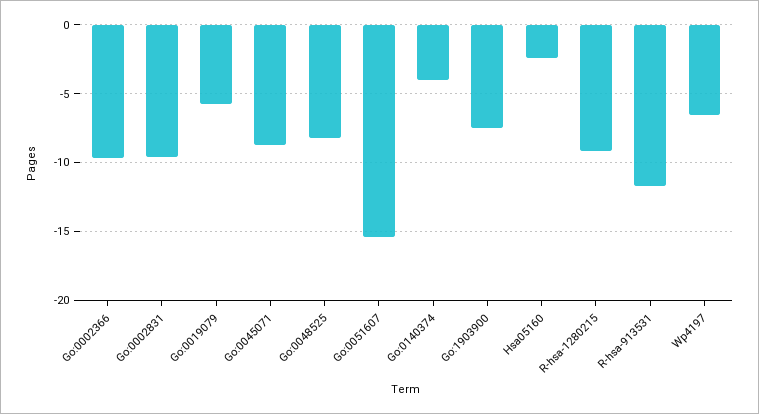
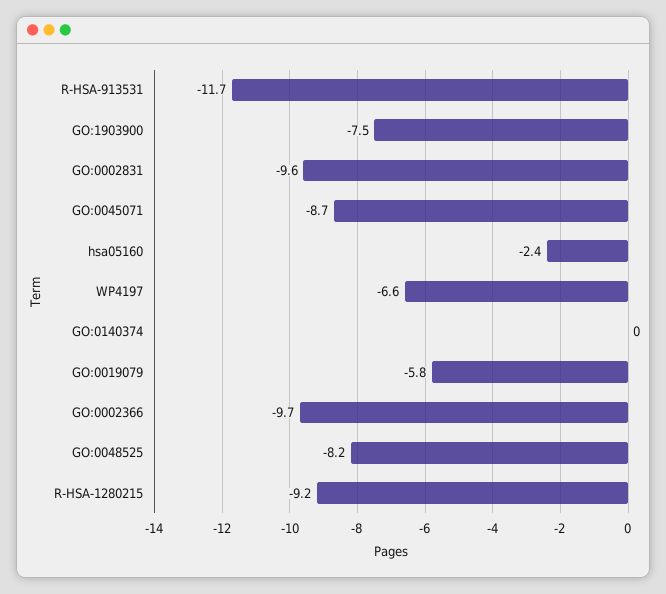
  {
    "Go:0002366": -9.7,
    "Go:0002831": -9.6,
    "Go:0019079": -5.8,
    "Go:0045071": -8.7,
    "Go:0048525": -8.2,
-   "Go:0051607": -15.5,
-   "Go:0140374": -4,
+   "Go:0140374": 0,
    "Go:1903900": -7.5,
    "Hsa05160": -2.4,
    "R-hsa-1280215": -9.2,
    "R-hsa-913531": -11.7,
    "Wp4197": -6.6
  }

